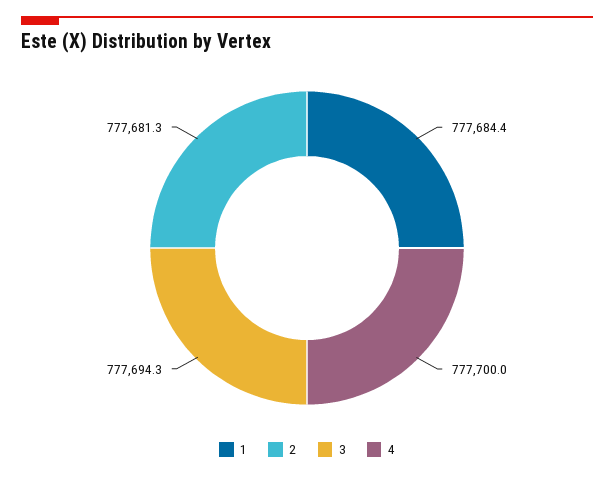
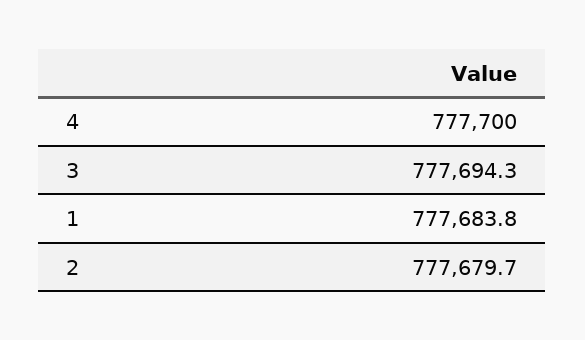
  {
-   "1": 777684.4,
+   "1": 777683.8,
-   "2": 777681.3,
+   "2": 777679.7,
    "3": 777694.3,
    "4": 777700
  }

